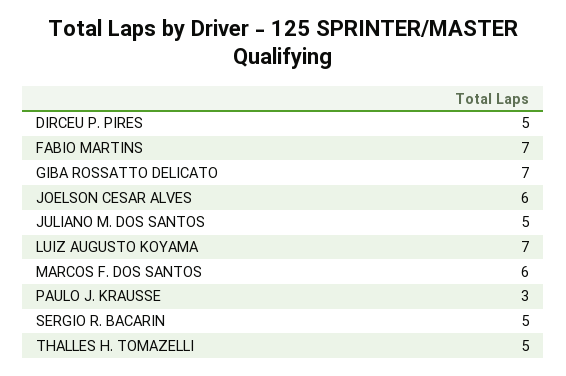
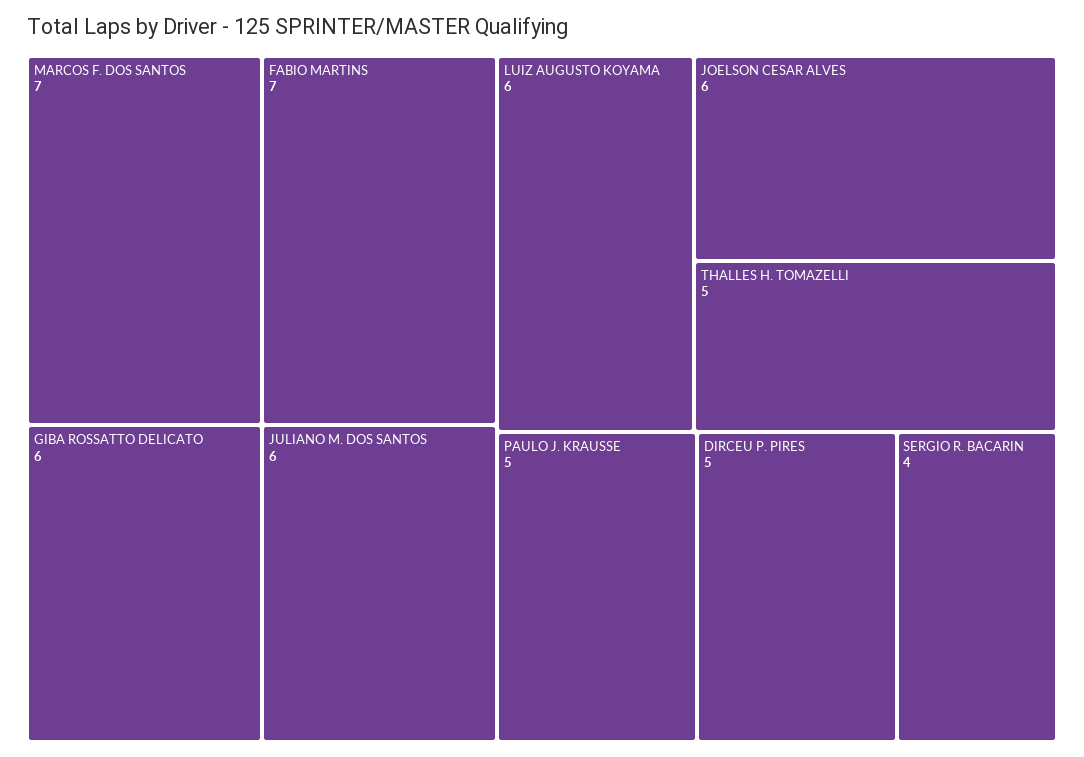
  {
    "DIRCEU P. PIRES": 5,
    "FABIO MARTINS": 7,
-   "GIBA ROSSATTO DELICATO": 7,
+   "GIBA ROSSATTO DELICATO": 6,
    "JOELSON CESAR ALVES": 6,
-   "JULIANO M. DOS SANTOS": 5,
+   "JULIANO M. DOS SANTOS": 6,
-   "LUIZ AUGUSTO KOYAMA": 7,
+   "LUIZ AUGUSTO KOYAMA": 6,
-   "MARCOS F. DOS SANTOS": 6,
+   "MARCOS F. DOS SANTOS": 7,
-   "PAULO J. KRAUSSE": 3,
+   "PAULO J. KRAUSSE": 5,
-   "SERGIO R. BACARIN": 5,
+   "SERGIO R. BACARIN": 4,
    "THALLES H. TOMAZELLI": 5
  }

